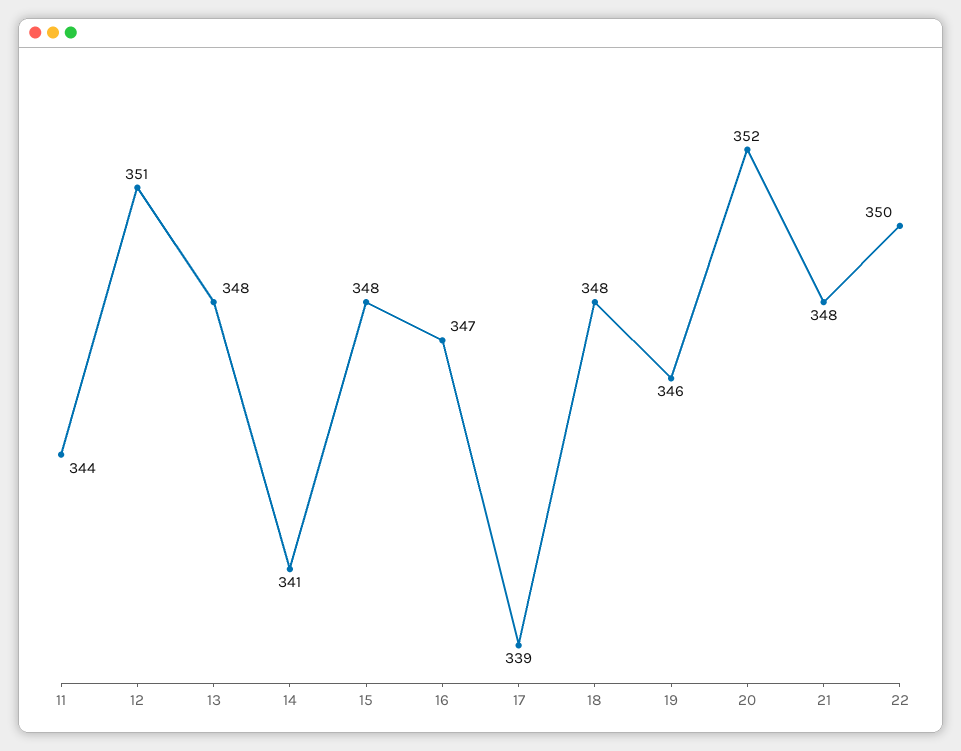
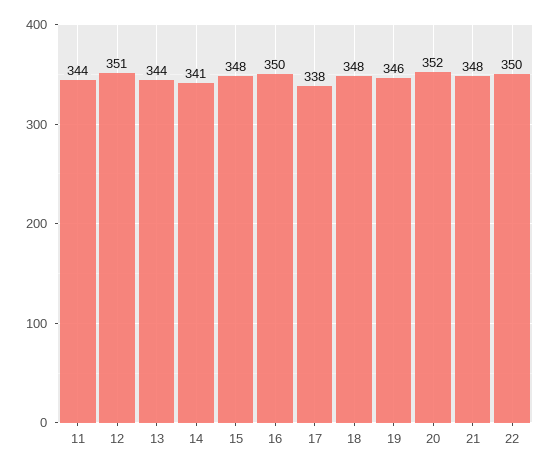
  {
    "11": 344,
    "12": 351,
-   "13": 348,
+   "13": 344,
    "14": 341,
    "15": 348,
-   "16": 347,
+   "16": 350,
-   "17": 339,
+   "17": 338,
    "18": 348,
    "19": 346,
    "20": 352,
    "21": 348,
    "22": 350
  }

